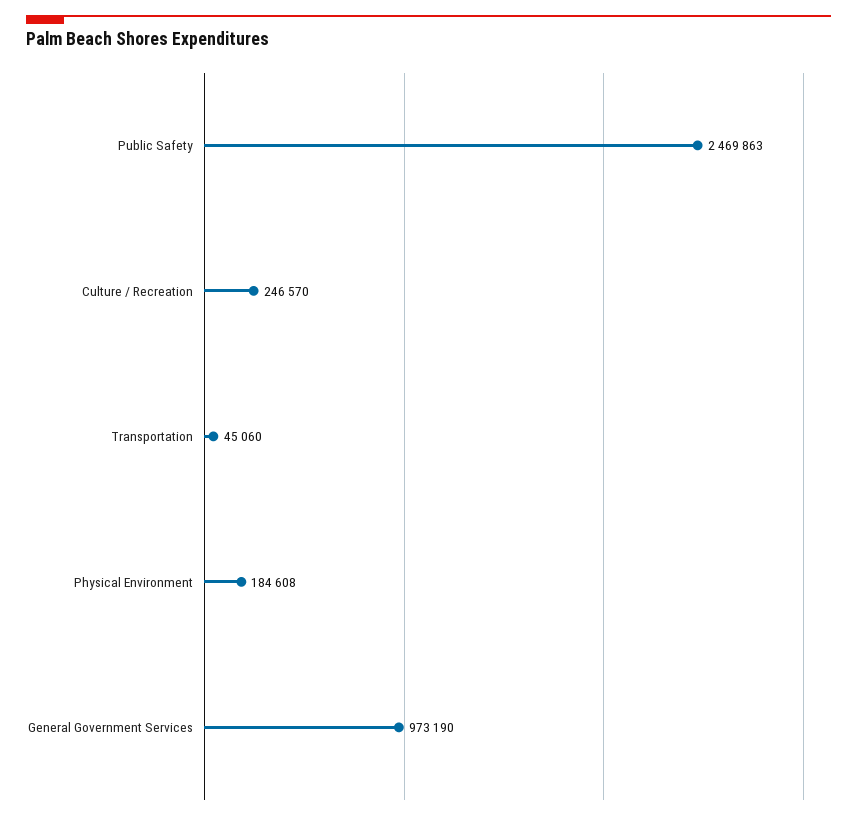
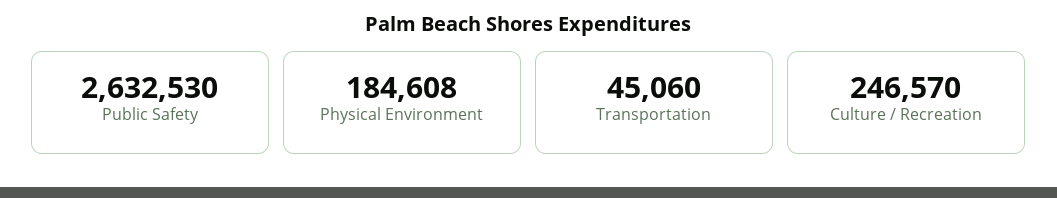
  {
-   "Public Safety": 2469863,
+   "Public Safety": 2632530,
    "Culture / Recreation": 246570,
    "Transportation": 45060,
-   "Physical Environment": 184608,
+   "Physical Environment": 184608
-   "General Government Services": 973190
  }

